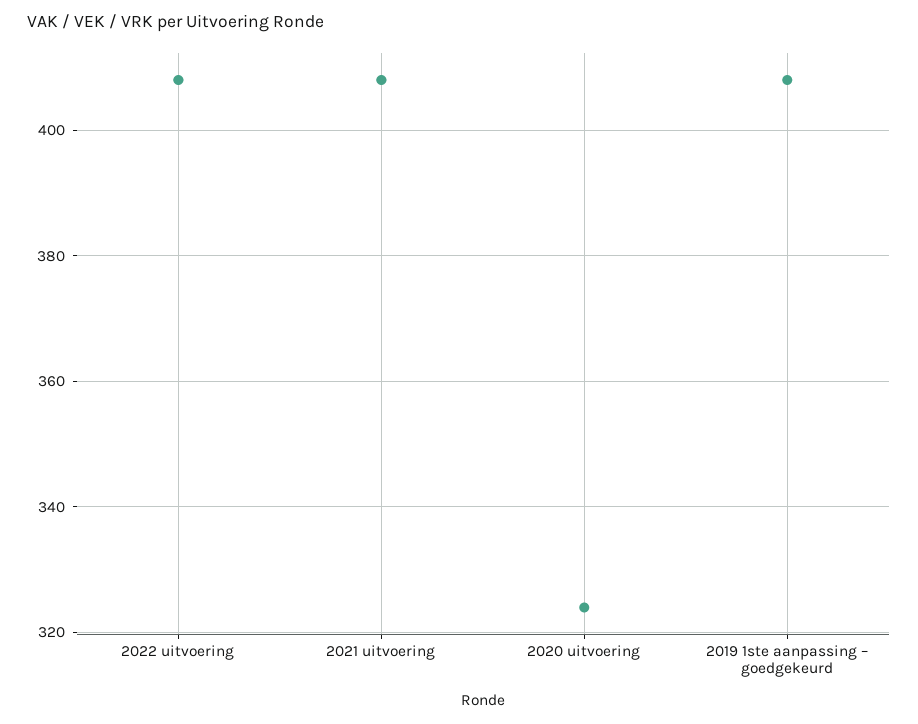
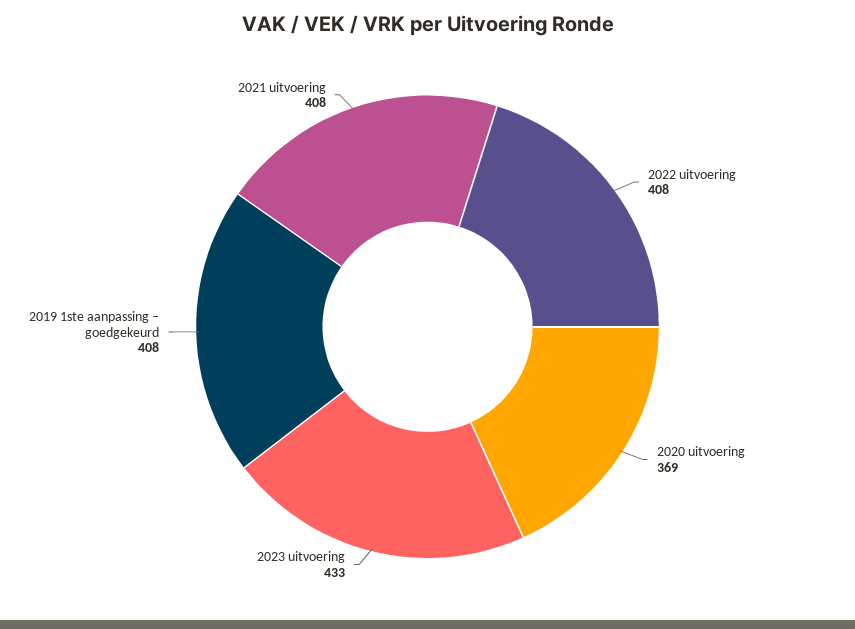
  {
    "2022 uitvoering": 408,
    "2021 uitvoering": 408,
-   "2020 uitvoering": 325,
+   "2020 uitvoering": 369,
-   "2019 1ste aanpassing – goedgekeurd": 408
+   "2019 1ste aanpassing – goedgekeurd": 408,
+   "2023 uitvoering": 433
  }

